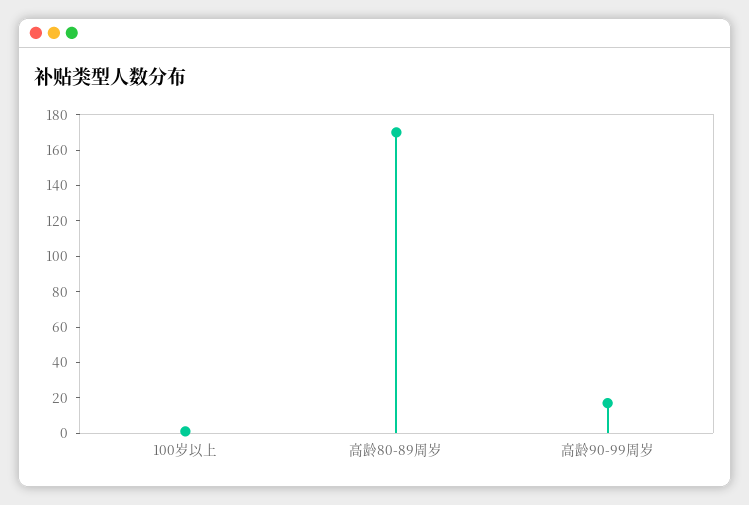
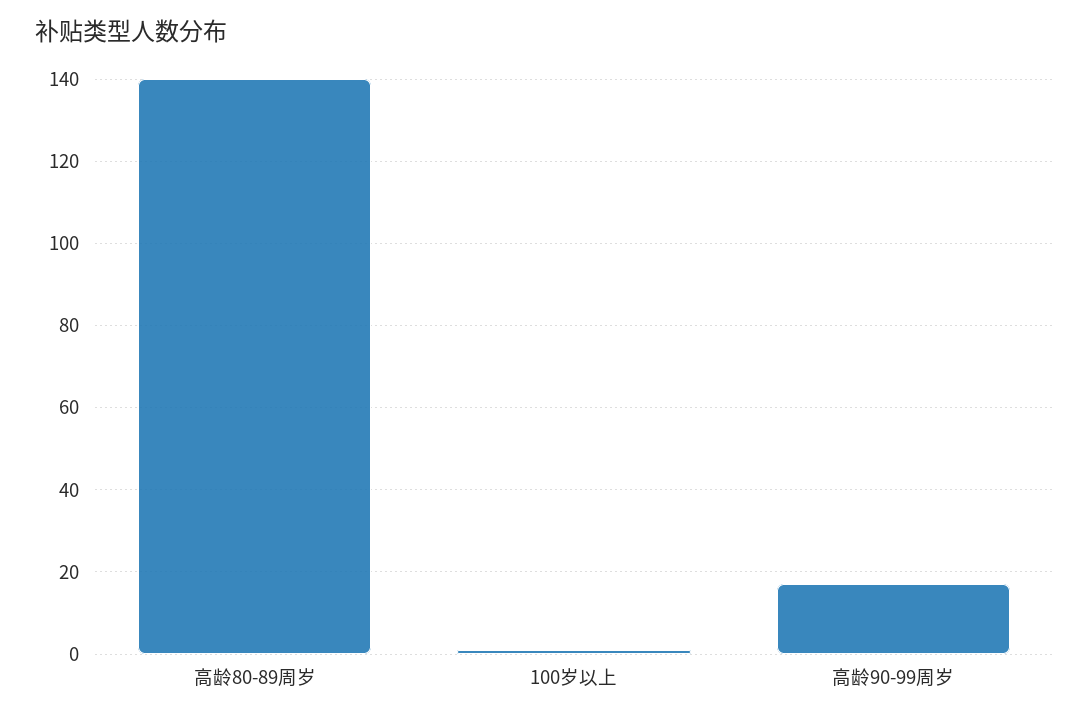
  {
    "100岁以上": 0,
-   "高龄80-89周岁": 170,
+   "高龄80-89周岁": 140,
    "高龄90-99周岁": 15
  }

